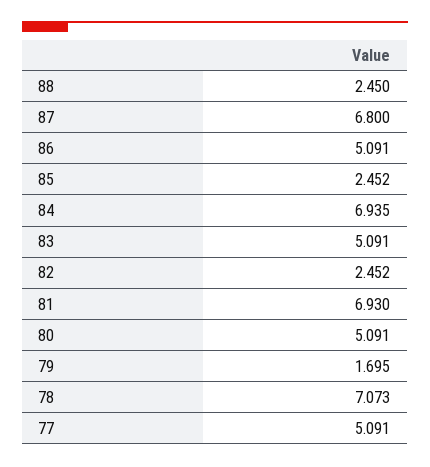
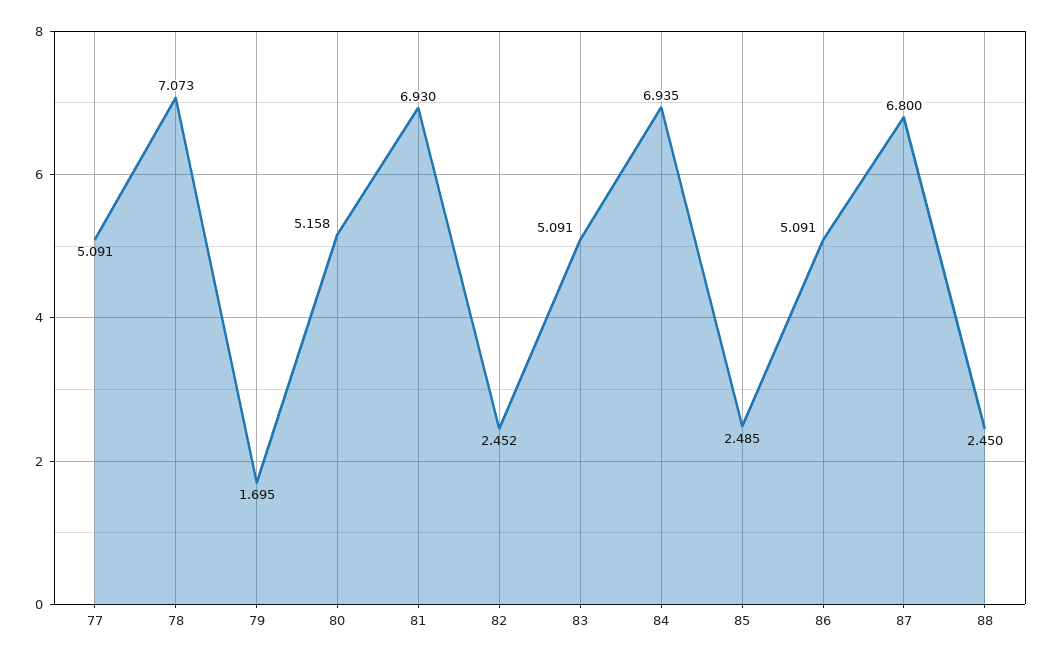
  {
    "88": 2.45,
    "87": 6.8,
    "86": 5.091,
-   "85": 2.452,
+   "85": 2.485,
    "84": 6.935,
    "83": 5.091,
    "82": 2.452,
    "81": 6.93,
-   "80": 5.091,
+   "80": 5.158,
    "79": 1.695,
    "78": 7.073,
    "77": 5.091
  }

